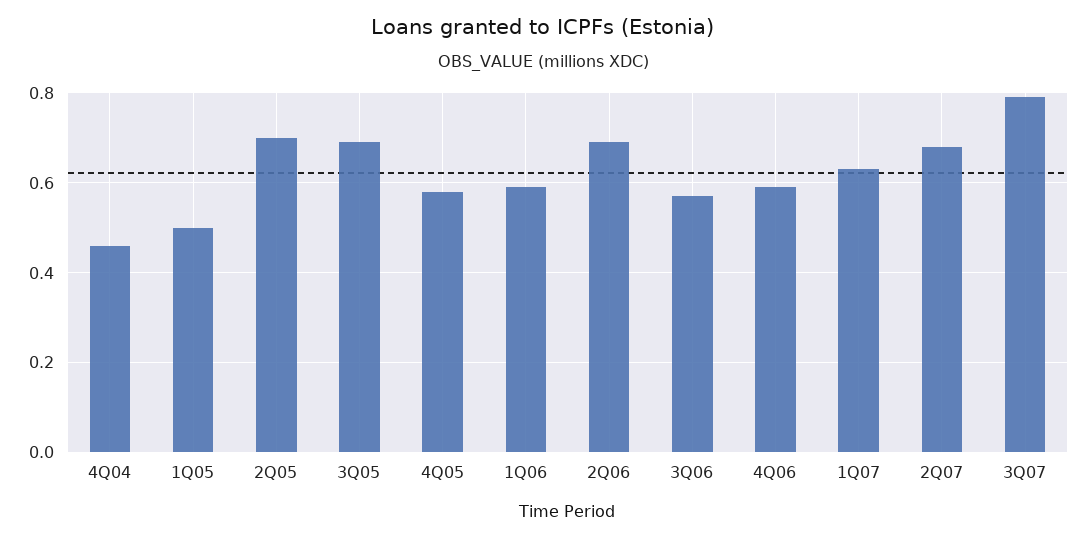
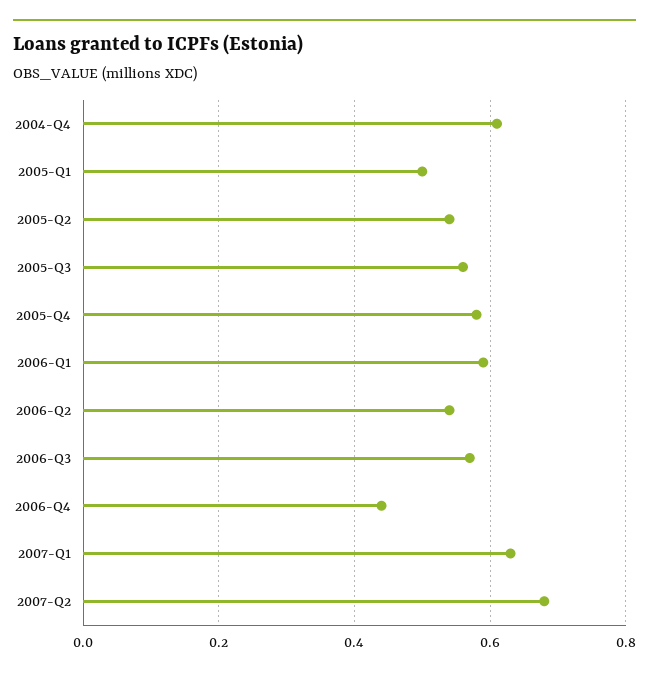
  {
-   "4Q04": 0.45,
+   "4Q04": 0.6,
    "1Q05": 0.5,
-   "2Q05": 0.7,
+   "2Q05": 0.55,
-   "3Q05": 0.7,
+   "3Q05": 0.55,
    "4Q05": 0.6,
    "1Q06": 0.6,
-   "2Q06": 0.7,
+   "2Q06": 0.55,
    "3Q06": 0.55,
-   "4Q06": 0.6,
+   "4Q06": 0.45,
    "1Q07": 0.65,
-   "2Q07": 0.7,
+   "2Q07": 0.7
-   "3Q07": 0.8
  }

